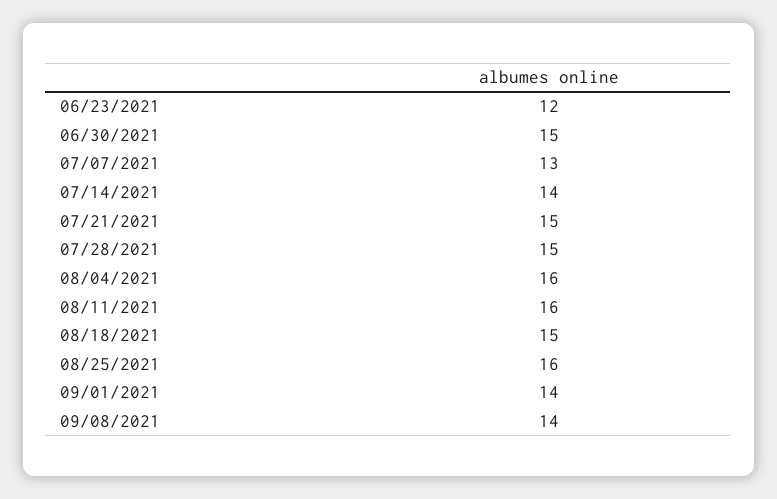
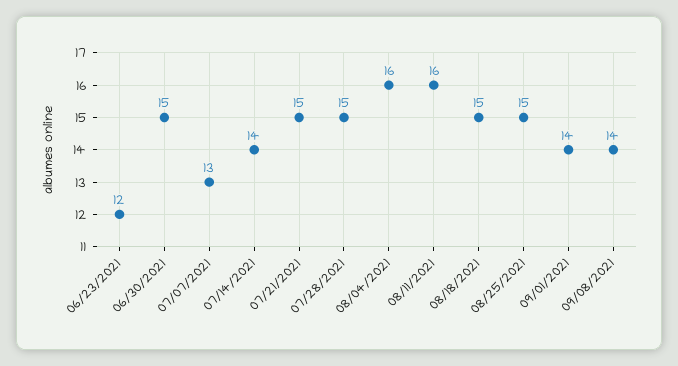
  {
    "06/23/2021": 12,
    "06/30/2021": 15,
    "07/07/2021": 13,
    "07/14/2021": 14,
    "07/21/2021": 15,
    "07/28/2021": 15,
    "08/04/2021": 16,
    "08/11/2021": 16,
    "08/18/2021": 15,
-   "08/25/2021": 16,
+   "08/25/2021": 15,
    "09/01/2021": 14,
    "09/08/2021": 14
  }

